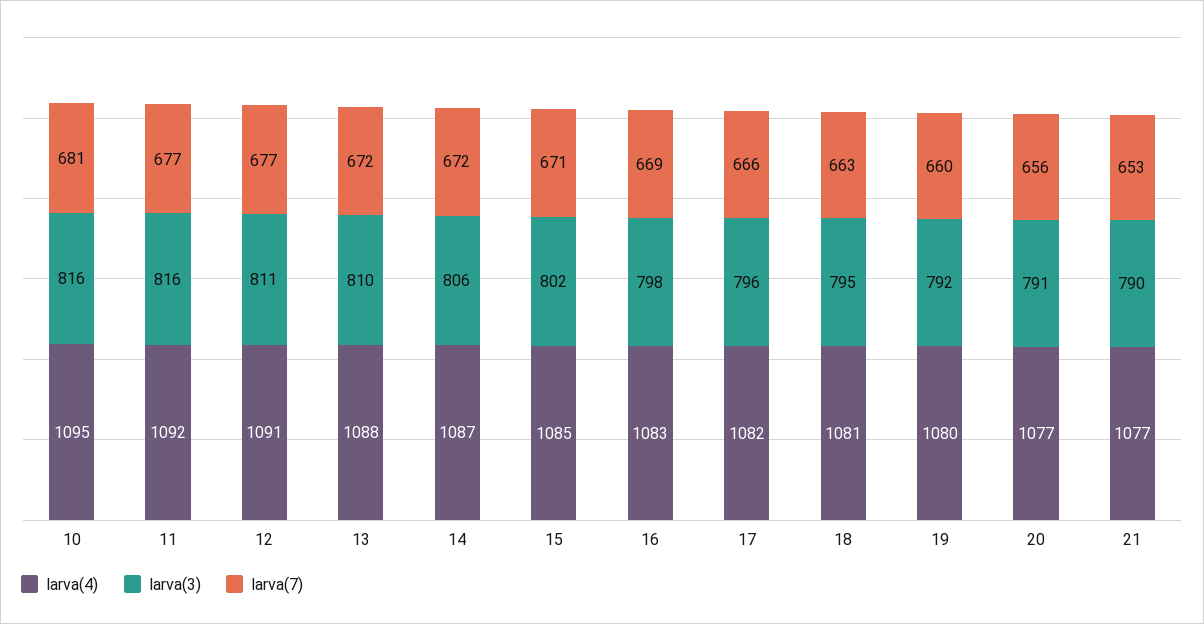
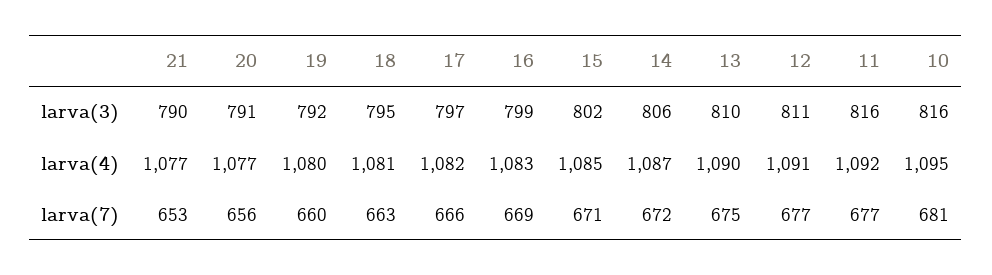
  {
    "larva(4)": {
      "10": 1095,
      "11": 1092,
      "12": 1091,
-     "13": 1088,
+     "13": 1090,
      "14": 1087,
      "15": 1085,
      "16": 1083,
      "17": 1082,
      "18": 1081,
      "19": 1080,
      "20": 1077,
      "21": 1077
    },
    "larva(3)": {
      "10": 816,
      "11": 816,
      "12": 811,
      "13": 810,
      "14": 806,
      "15": 802,
-     "16": 798,
+     "16": 799,
-     "17": 796,
+     "17": 797,
      "18": 795,
      "19": 792,
      "20": 791,
      "21": 790
    },
    "larva(7)": {
      "10": 681,
      "11": 677,
      "12": 677,
-     "13": 672,
+     "13": 675,
      "14": 672,
      "15": 671,
      "16": 669,
      "17": 666,
      "18": 663,
      "19": 660,
      "20": 656,
      "21": 653
    }
  }

